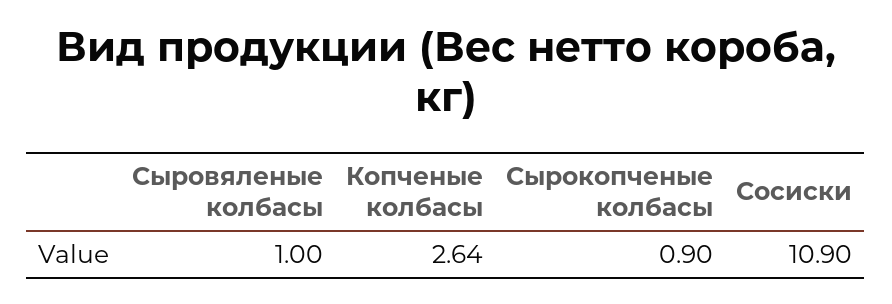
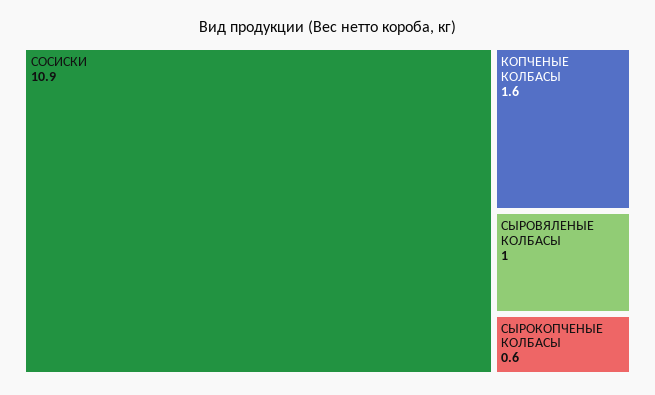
  {
    "Сыровяленые колбасы": 1,
-   "Копченые колбасы": 2.64,
+   "Копченые колбасы": 1.6,
-   "Сырокопченые колбасы": 0.9,
+   "Сырокопченые колбасы": 0.6,
    "Сосиски": 10.9
  }

